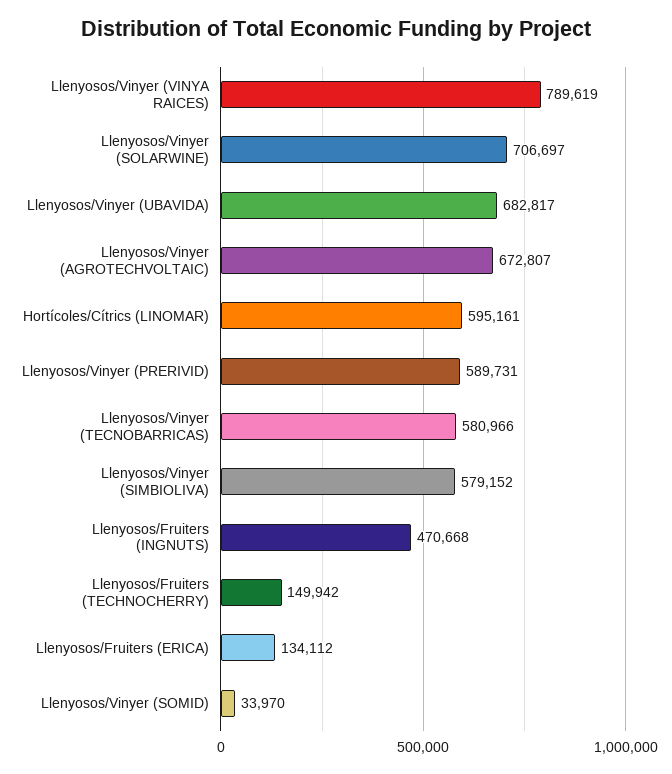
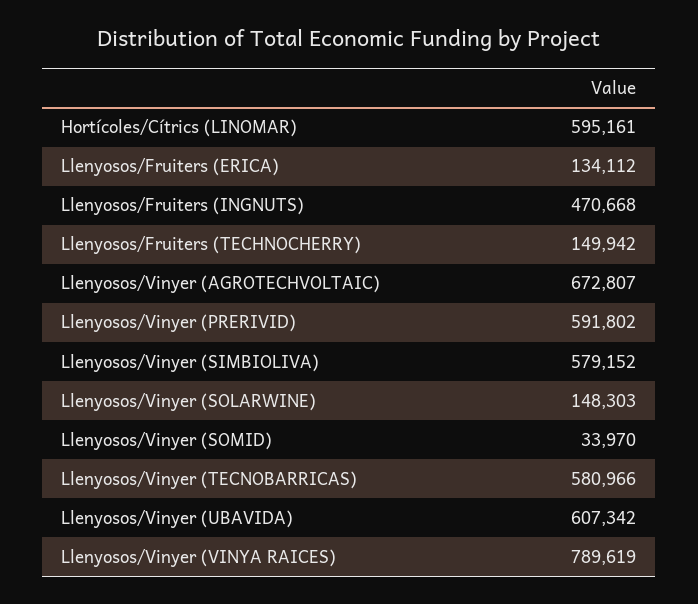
  {
    "Llenyosos/Vinyer (VINYA RAICES)": 789619,
-   "Llenyosos/Vinyer (SOLARWINE)": 706697,
+   "Llenyosos/Vinyer (SOLARWINE)": 148303,
-   "Llenyosos/Vinyer (UBAVIDA)": 682817,
+   "Llenyosos/Vinyer (UBAVIDA)": 607342,
    "Llenyosos/Vinyer (AGROTECHVOLTAIC)": 672807,
    "Hortícoles/Cítrics (LINOMAR)": 595161,
-   "Llenyosos/Vinyer (PRERIVID)": 589731,
+   "Llenyosos/Vinyer (PRERIVID)": 591802,
    "Llenyosos/Vinyer (TECNOBARRICAS)": 580966,
    "Llenyosos/Vinyer (SIMBIOLIVA)": 579152,
    "Llenyosos/Fruiters (INGNUTS)": 470668,
    "Llenyosos/Fruiters (TECHNOCHERRY)": 149942,
    "Llenyosos/Fruiters (ERICA)": 134112,
    "Llenyosos/Vinyer (SOMID)": 33970
  }

